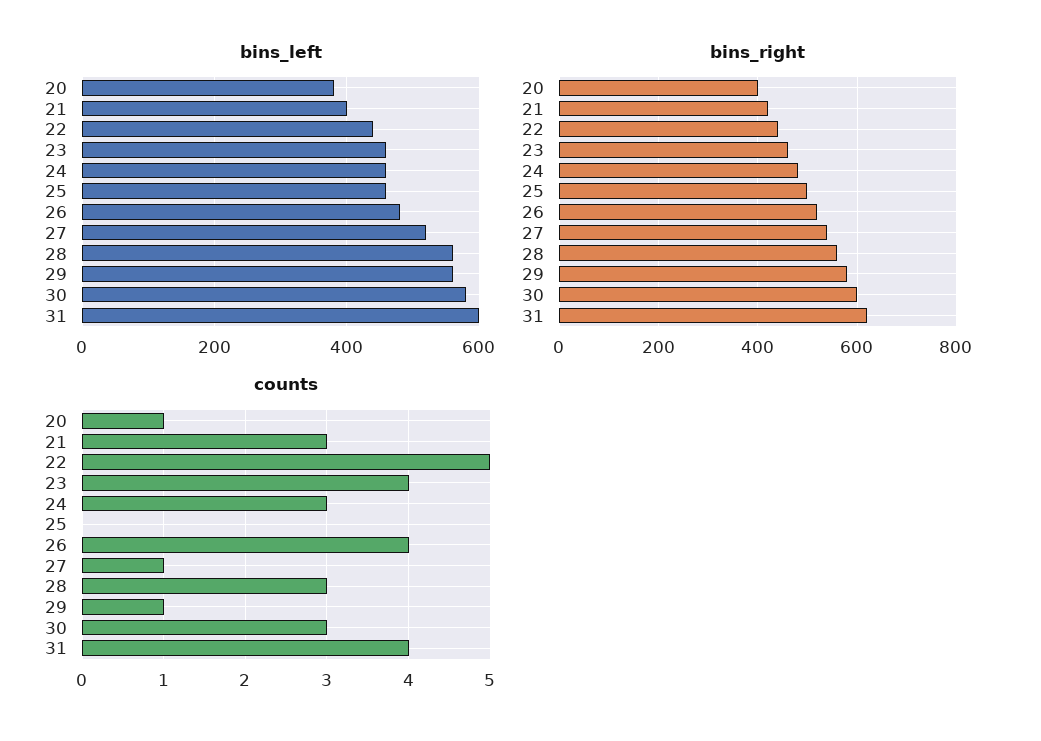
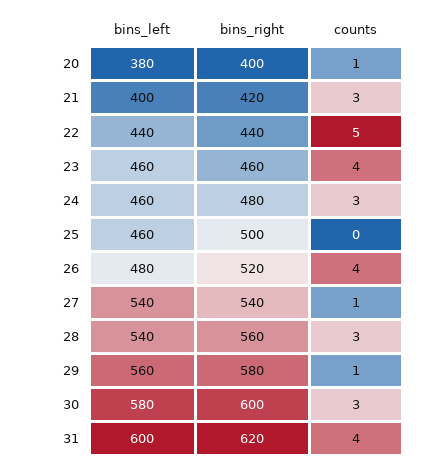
  {
    "bins_left": {
      "20": 380,
      "21": 400,
      "22": 440,
      "23": 460,
      "24": 460,
      "25": 460,
      "26": 480,
-     "27": 520,
+     "27": 540,
-     "28": 560,
+     "28": 540,
      "29": 560,
      "30": 580,
      "31": 600
    },
    "bins_right": {
      "20": 400,
      "21": 420,
      "22": 440,
      "23": 460,
      "24": 480,
      "25": 500,
      "26": 520,
      "27": 540,
      "28": 560,
      "29": 580,
      "30": 600,
      "31": 620
    },
    "counts": {
      "20": 1,
      "21": 3,
      "22": 5,
      "23": 4,
      "24": 3,
      "25": 0,
      "26": 4,
      "27": 1,
      "28": 3,
      "29": 1,
      "30": 3,
      "31": 4
    }
  }

